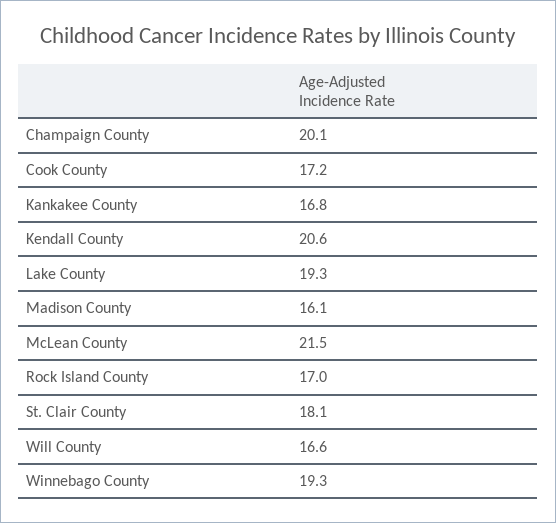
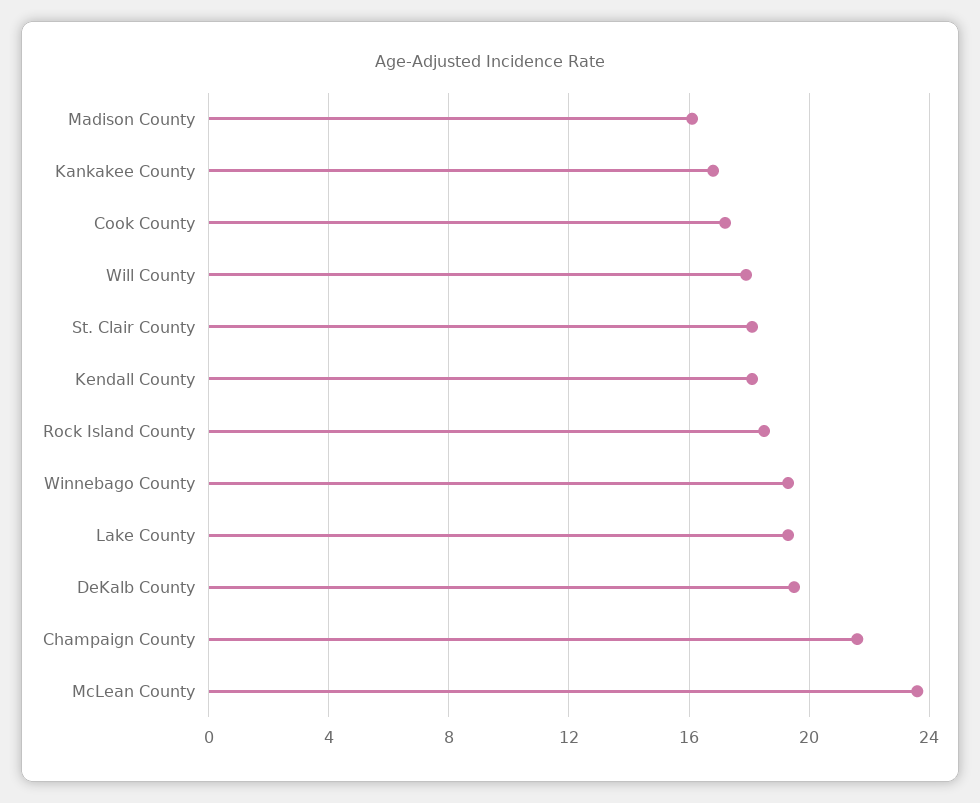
  {
-   "Champaign County": 20.1,
+   "Champaign County": 21.5,
    "Cook County": 17.2,
    "Kankakee County": 16.8,
-   "Kendall County": 20.6,
+   "Kendall County": 18,
    "Lake County": 19.3,
    "Madison County": 16.1,
-   "McLean County": 21.5,
+   "McLean County": 23.5,
-   "Rock Island County": 17,
+   "Rock Island County": 18.5,
    "St. Clair County": 18.1,
-   "Will County": 16.6,
+   "Will County": 18,
-   "Winnebago County": 19.3
+   "Winnebago County": 19.3,
+   "DeKalb County": 19.5
  }

